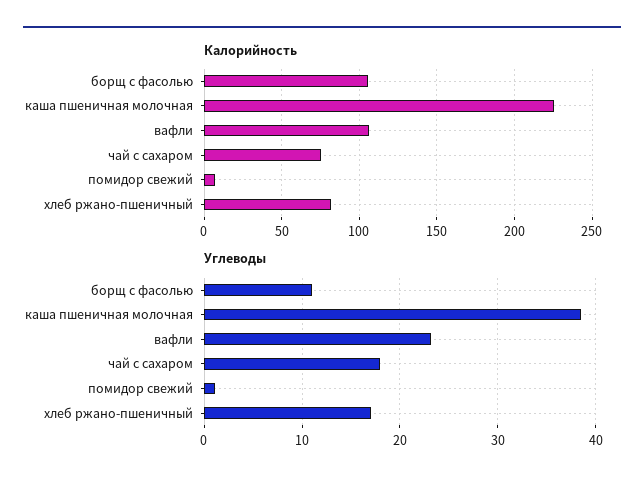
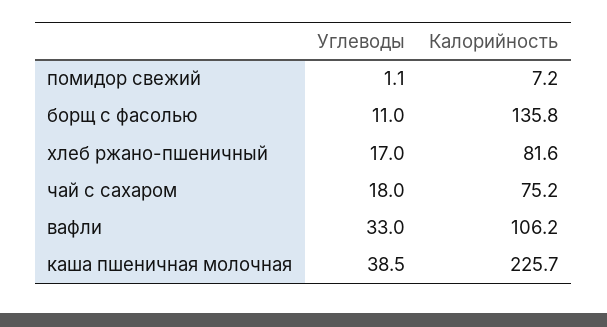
  {
    "Калорийность": {
-     "борщ с фасолью": 105,
+     "борщ с фасолью": 135.8,
      "каша пшеничная молочная": 225.7,
      "вафли": 106.2,
      "чай с сахаром": 75.2,
      "помидор свежий": 7.2,
      "хлеб ржано-пшеничный": 81.6
    },
    "Углеводы": {
      "борщ с фасолью": 11,
      "каша пшеничная молочная": 38.5,
-     "вафли": 23,
+     "вафли": 33,
      "чай с сахаром": 18,
      "помидор свежий": 1.1,
      "хлеб ржано-пшеничный": 17
    }
  }

